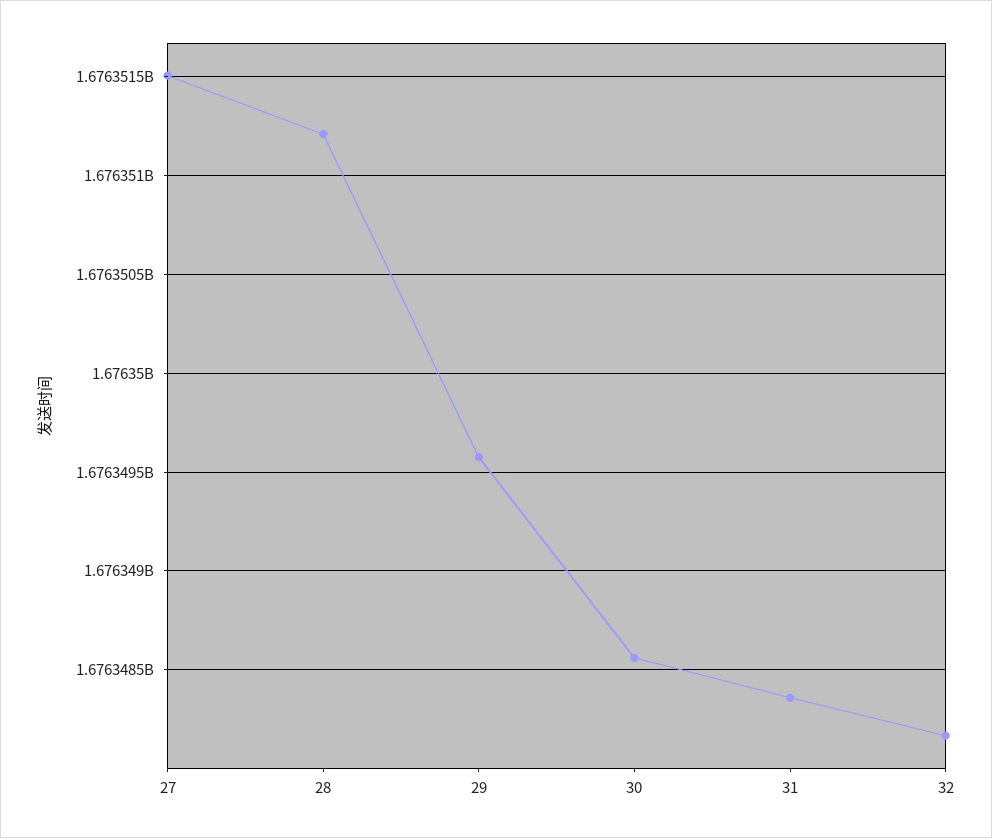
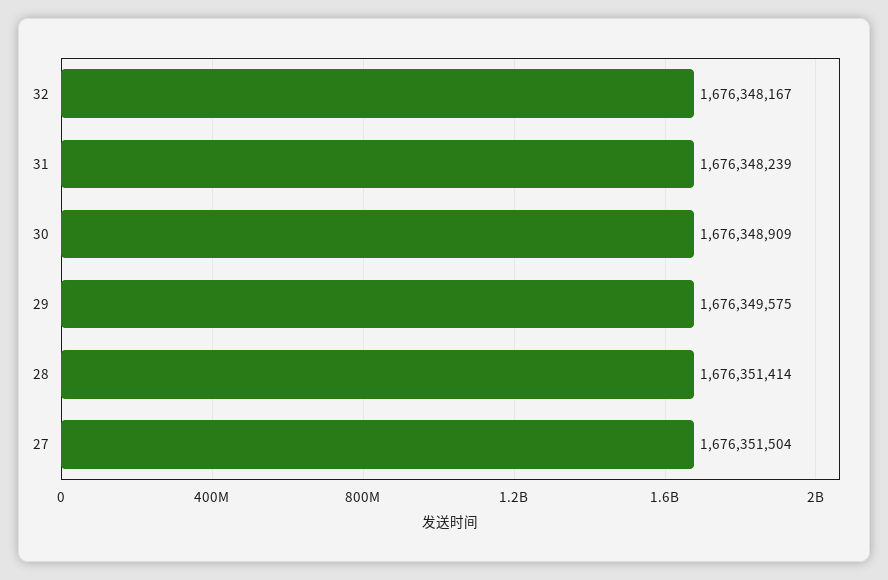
  {
    "27": 1676351504,
-   "28": 1676351200,
+   "28": 1676351414,
    "29": 1676349575,
-   "30": 1676348550,
+   "30": 1676348909,
-   "31": 1676348350,
+   "31": 1676348239,
    "32": 1676348167
  }

